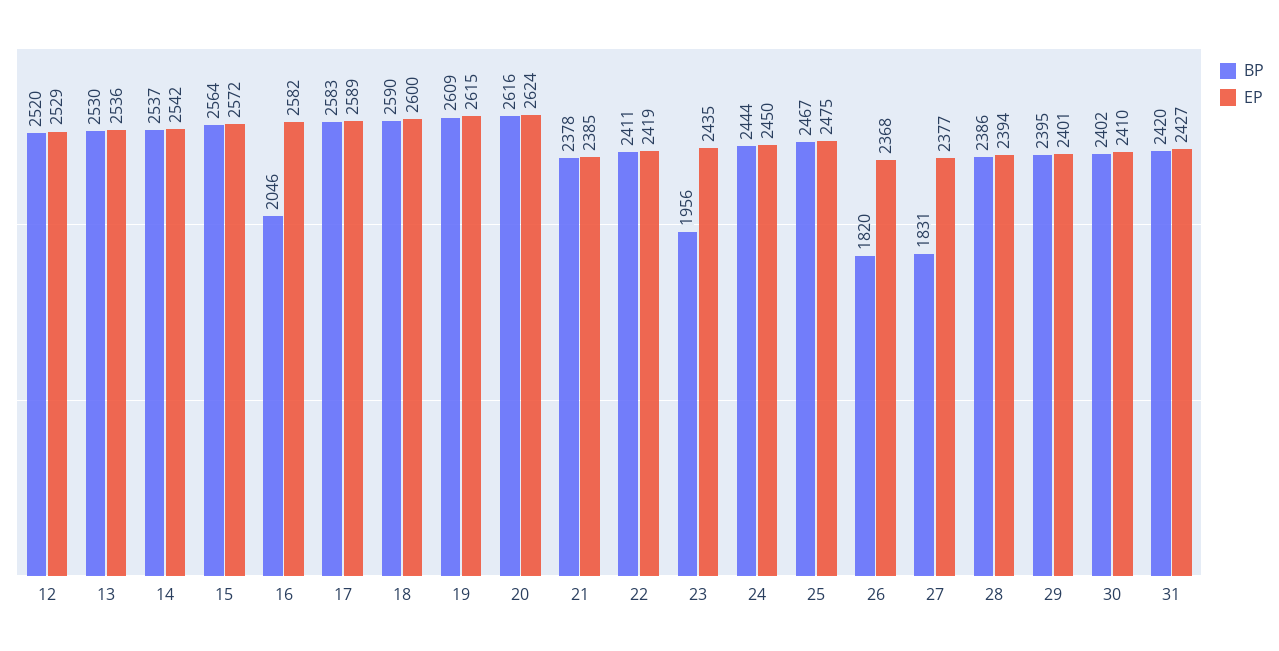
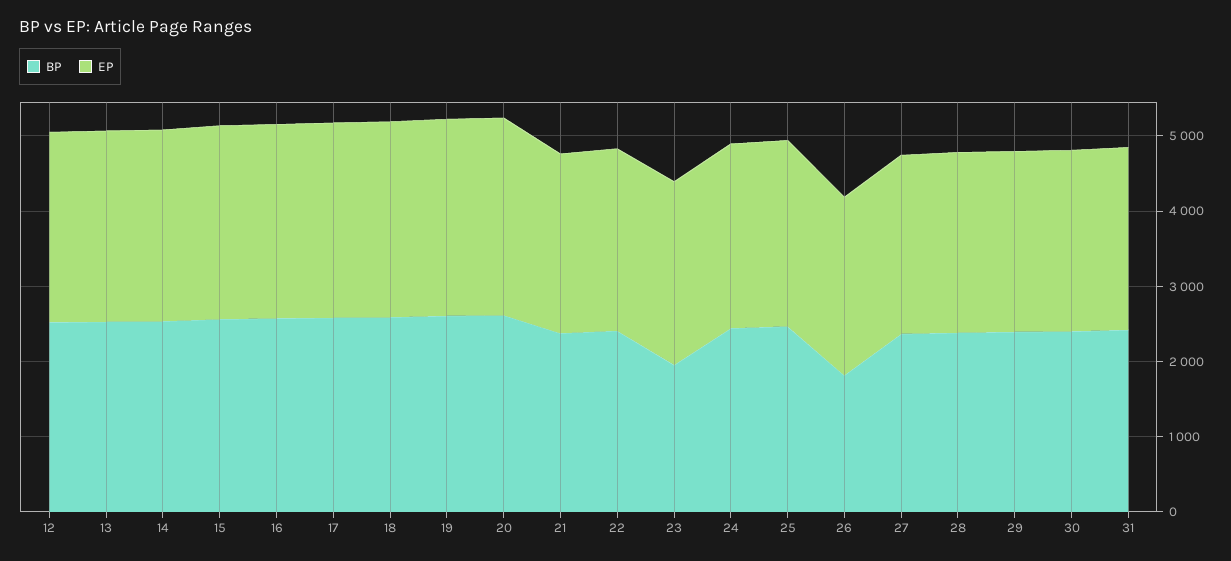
  {
    "BP": {
      "12": 2520,
      "13": 2530,
      "14": 2537,
      "15": 2564,
-     "16": 2046,
+     "16": 2600,
      "17": 2583,
      "18": 2590,
      "19": 2609,
      "20": 2616,
      "21": 2378,
      "22": 2411,
      "23": 1956,
      "24": 2444,
      "25": 2467,
      "26": 1820,
-     "27": 1831,
+     "27": 2400,
      "28": 2386,
      "29": 2395,
      "30": 2402,
      "31": 2420
    },
    "EP": {
      "12": 2529,
      "13": 2536,
      "14": 2542,
      "15": 2572,
      "16": 2582,
      "17": 2589,
      "18": 2600,
      "19": 2615,
      "20": 2624,
      "21": 2385,
      "22": 2419,
      "23": 2435,
      "24": 2450,
      "25": 2475,
      "26": 2368,
      "27": 2377,
      "28": 2394,
      "29": 2401,
      "30": 2410,
      "31": 2427
    }
  }

